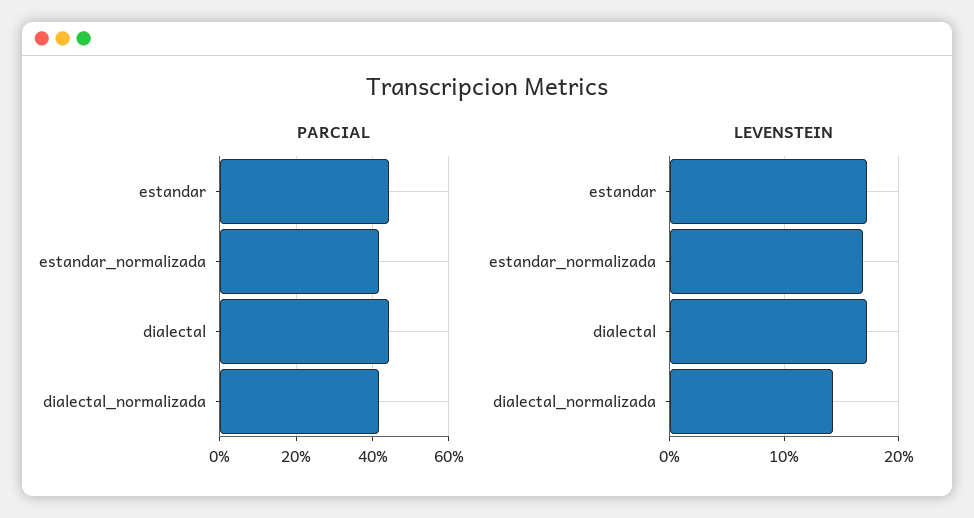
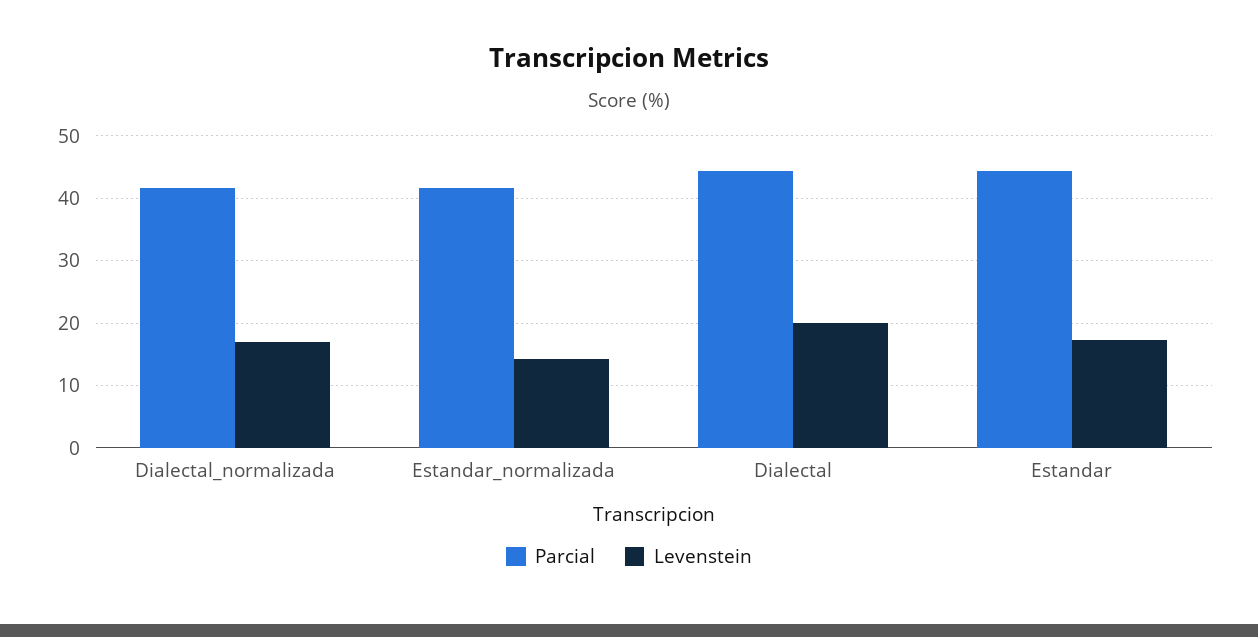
  {
    "PARCIAL": {
      "estandar": 44,
      "estandar_normalizada": 42,
      "dialectal": 44,
      "dialectal_normalizada": 42
    },
    "LEVENSTEIN": {
      "estandar": 17,
-     "estandar_normalizada": 17,
+     "estandar_normalizada": 14,
-     "dialectal": 17,
+     "dialectal": 20,
-     "dialectal_normalizada": 14
+     "dialectal_normalizada": 17
    }
  }

